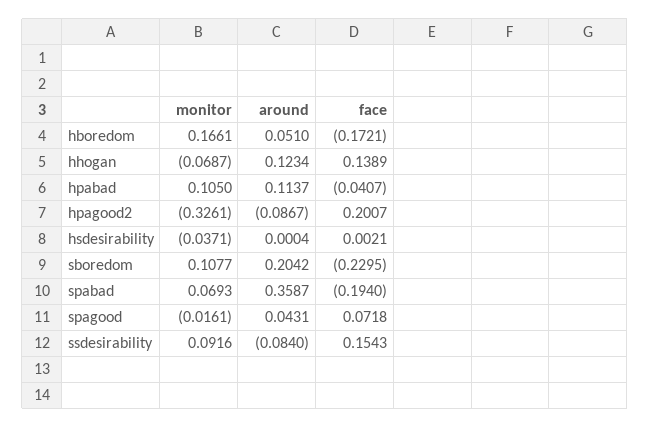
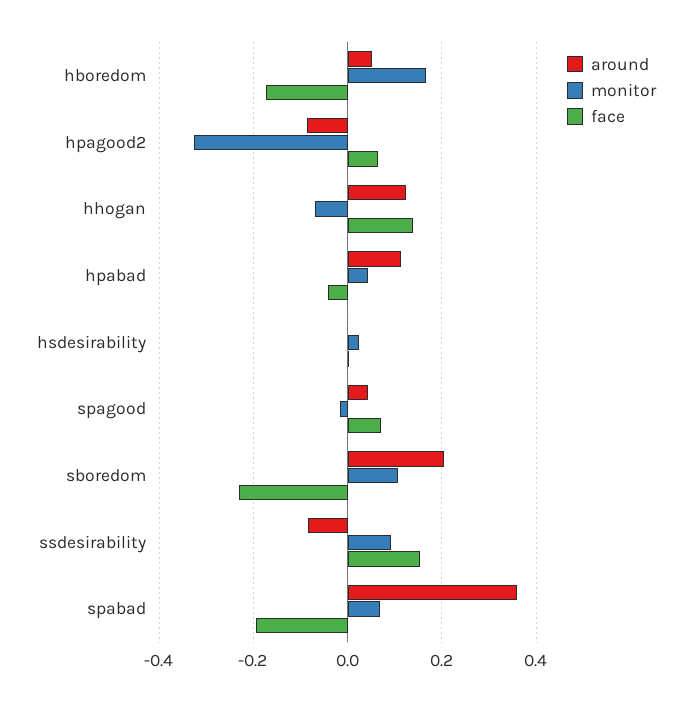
  {
    "monitor": {
      "hboredom": 0.1661,
      "hhogan": -0.0687,
-     "hpabad": 0.105,
+     "hpabad": 0.04,
      "hpagood2": -0.3261,
-     "hsdesirability": -0.0371,
+     "hsdesirability": 0.02,
      "sboredom": 0.1077,
      "spabad": 0.0693,
      "spagood": -0.0161,
      "ssdesirability": 0.0916
    },
    "around": {
      "hboredom": 0.051,
      "hhogan": 0.1234,
      "hpabad": 0.1137,
      "hpagood2": -0.0867,
      "hsdesirability": 0.0004,
      "sboredom": 0.2042,
      "spabad": 0.3587,
      "spagood": 0.0431,
      "ssdesirability": -0.084
    },
    "face": {
      "hboredom": -0.1721,
      "hhogan": 0.1389,
      "hpabad": -0.0407,
-     "hpagood2": 0.2007,
+     "hpagood2": 0.06,
      "hsdesirability": 0.0021,
      "sboredom": -0.2295,
      "spabad": -0.194,
      "spagood": 0.0718,
      "ssdesirability": 0.1543
    }
  }

